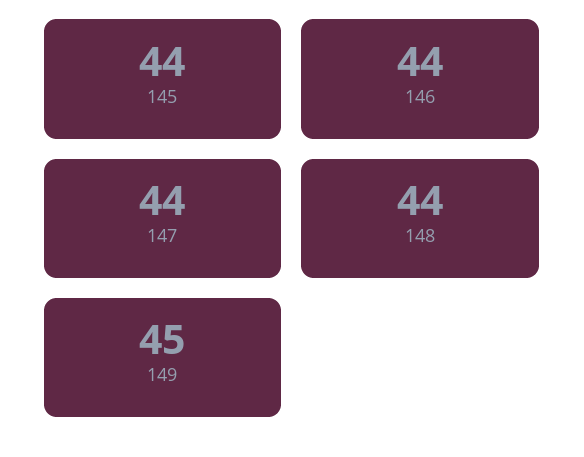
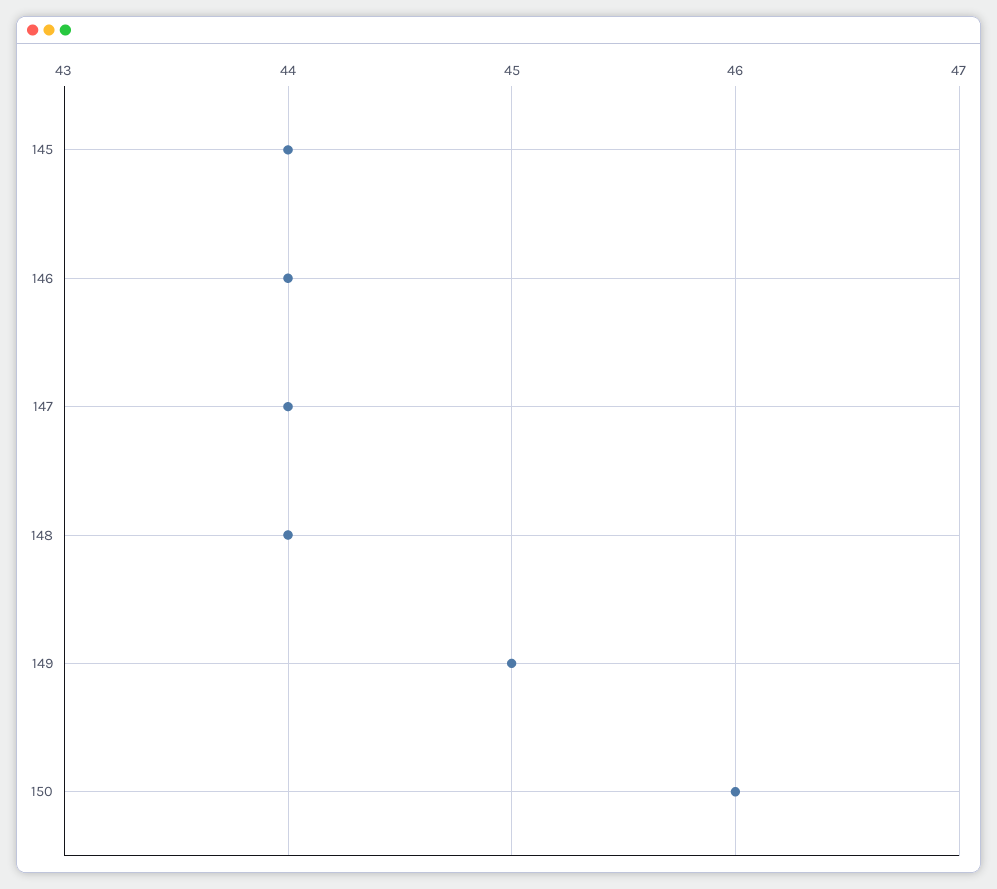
  {
    "145": 44,
    "146": 44,
    "147": 44,
    "148": 44,
-   "149": 45
+   "149": 45,
+   "150": 46
  }

